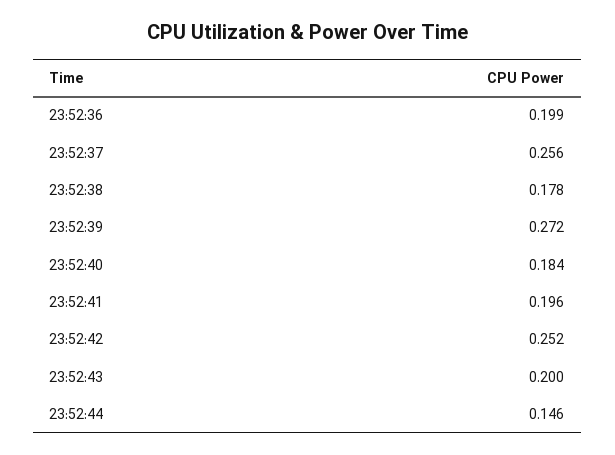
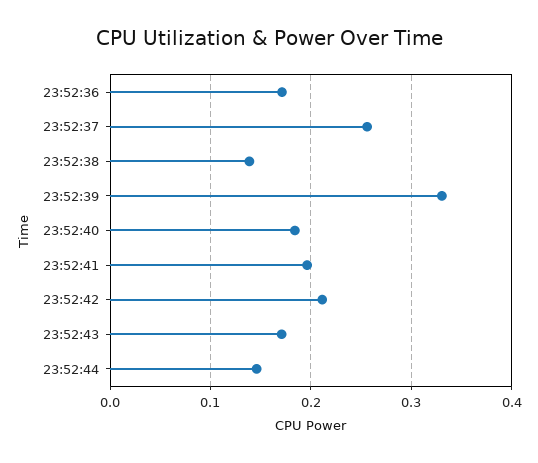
  {
-   "23:52:36": 0.199,
+   "23:52:36": 0.17,
    "23:52:37": 0.256,
-   "23:52:38": 0.178,
+   "23:52:38": 0.14,
-   "23:52:39": 0.272,
+   "23:52:39": 0.33,
    "23:52:40": 0.184,
    "23:52:41": 0.196,
-   "23:52:42": 0.252,
+   "23:52:42": 0.21,
-   "23:52:43": 0.2,
+   "23:52:43": 0.17,
    "23:52:44": 0.146
  }

